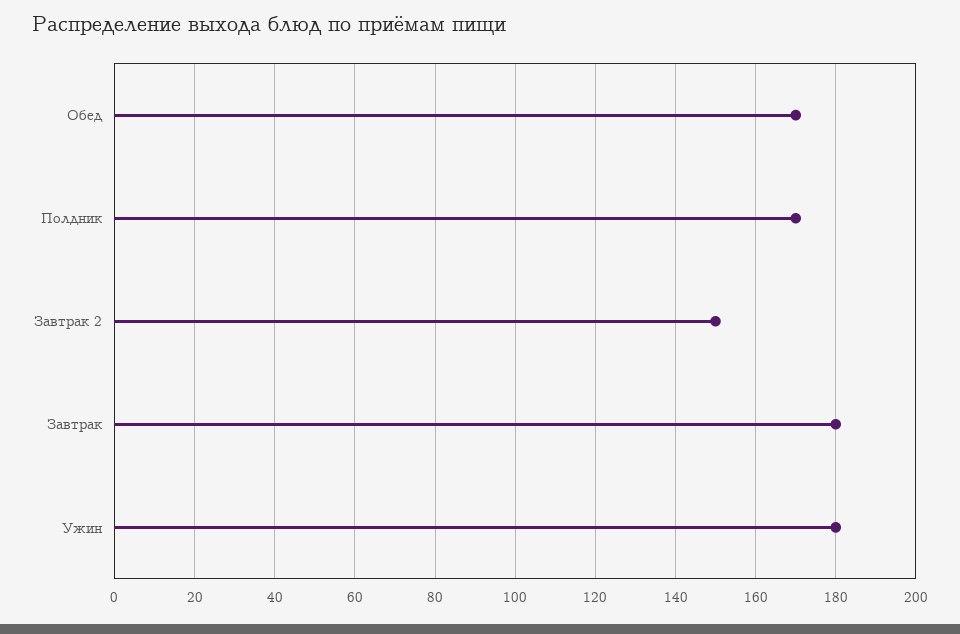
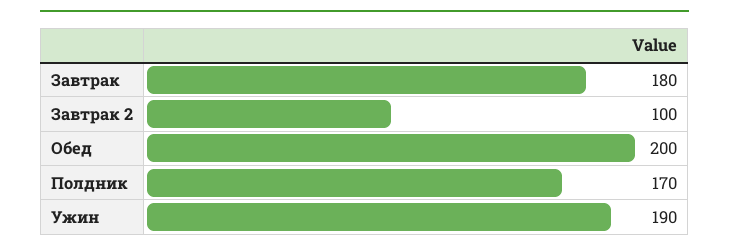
  {
-   "Обед": 170,
+   "Обед": 200,
    "Полдник": 170,
-   "Завтрак 2": 150,
+   "Завтрак 2": 100,
    "Завтрак": 180,
-   "Ужин": 180
+   "Ужин": 190
  }

